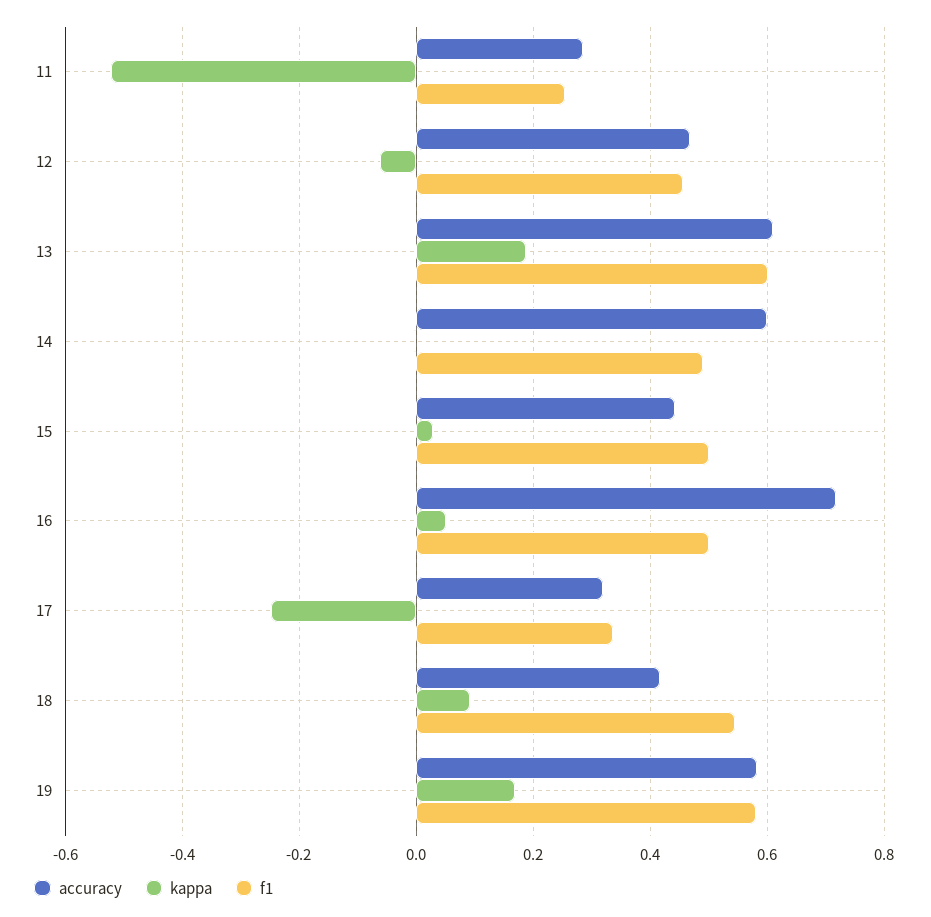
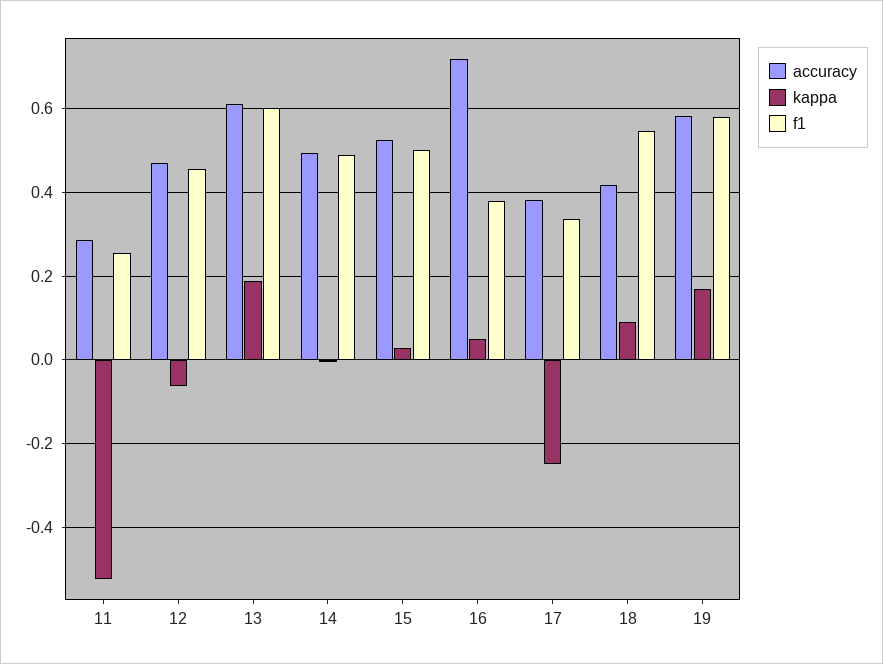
  {
    "accuracy": {
      "11": 0.28,
      "12": 0.46,
      "13": 0.6,
-     "14": 0.6,
+     "14": 0.5,
-     "15": 0.44,
+     "15": 0.52,
      "16": 0.72,
-     "17": 0.32,
+     "17": 0.38,
      "18": 0.42,
      "19": 0.58
    },
    "kappa": {
      "11": -0.52,
      "12": -0.06,
      "13": 0.18,
      "14": 0,
      "15": 0.02,
      "16": 0.06,
      "17": -0.24,
      "18": 0.1,
      "19": 0.16
    },
    "f1": {
      "11": 0.26,
      "12": 0.46,
      "13": 0.6,
      "14": 0.48,
      "15": 0.5,
-     "16": 0.5,
+     "16": 0.38,
      "17": 0.34,
      "18": 0.54,
      "19": 0.58
    }
  }

